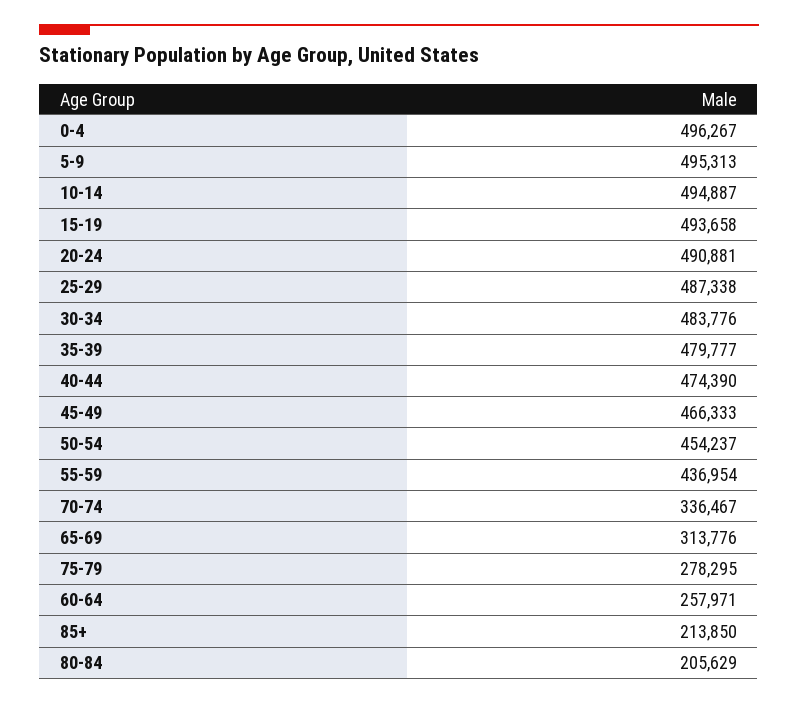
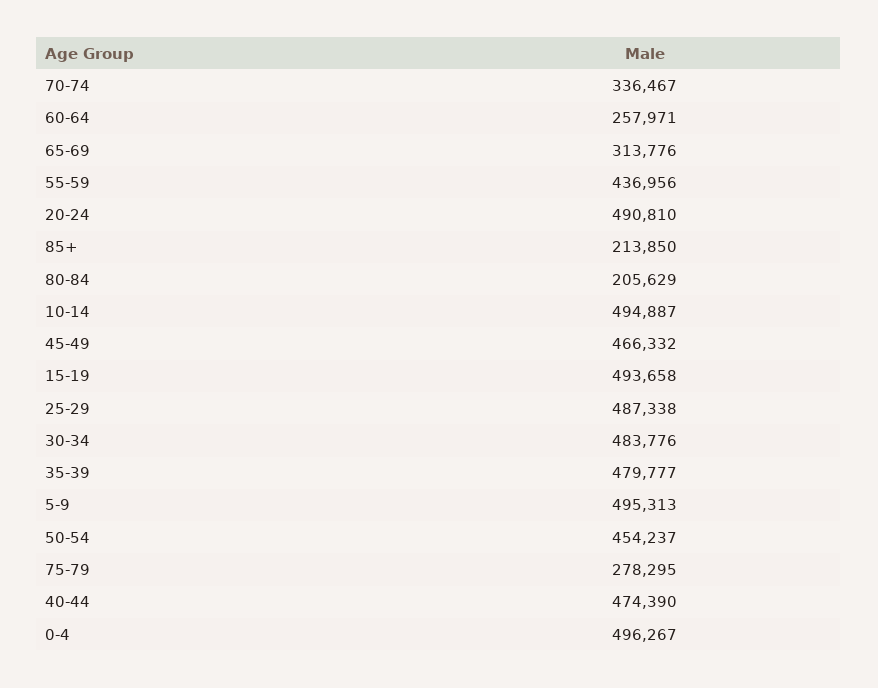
  {
    "0-4": 496267,
    "5-9": 495313,
    "10-14": 494887,
    "15-19": 493658,
-   "20-24": 490881,
+   "20-24": 490810,
    "25-29": 487338,
    "30-34": 483776,
    "35-39": 479777,
    "40-44": 474390,
-   "45-49": 466333,
+   "45-49": 466332,
    "50-54": 454237,
-   "55-59": 436954,
+   "55-59": 436956,
    "70-74": 336467,
    "65-69": 313776,
    "75-79": 278295,
    "60-64": 257971,
    "85+": 213850,
    "80-84": 205629
  }

